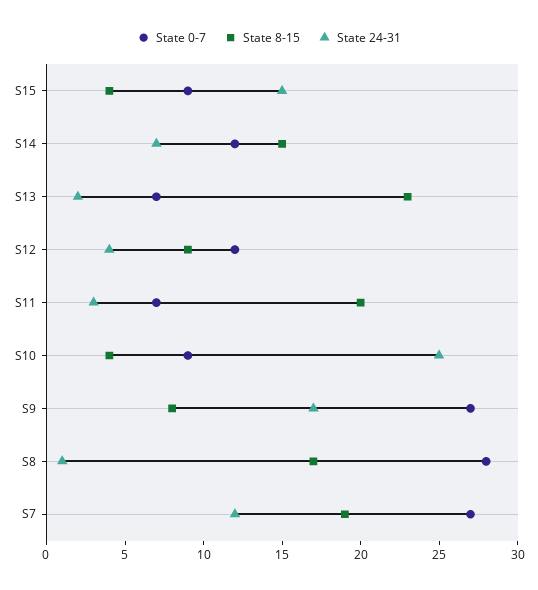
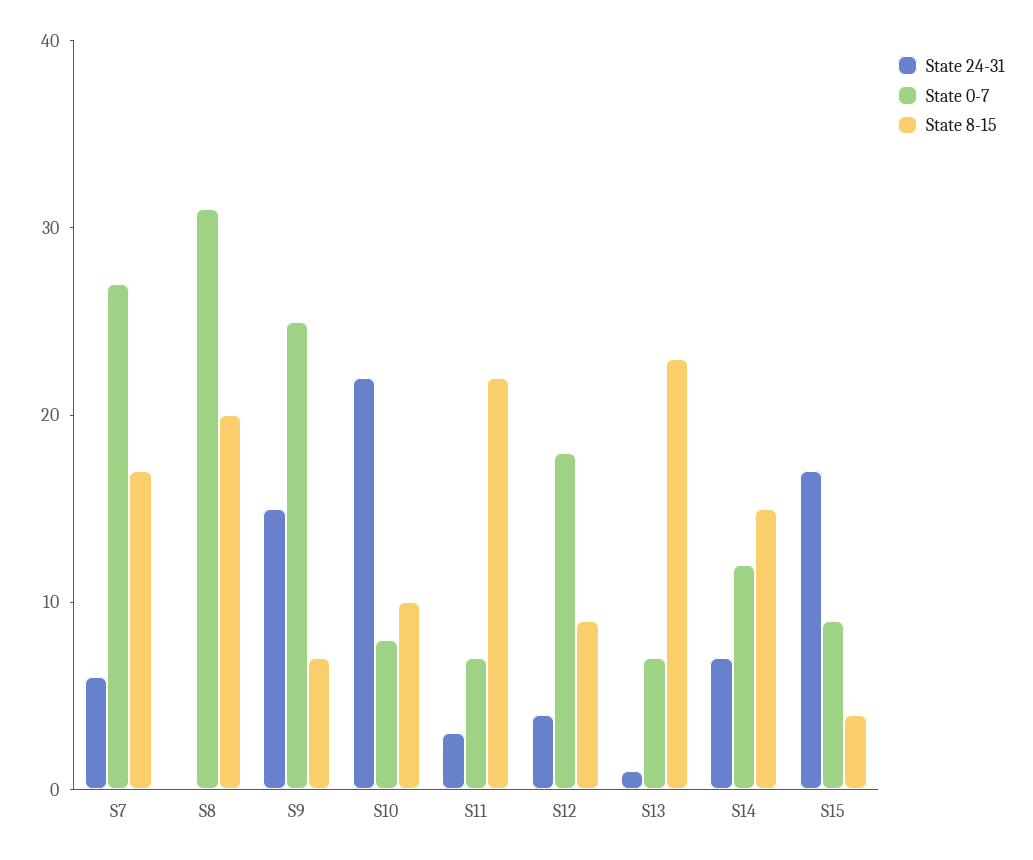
  {
    "State 0-7": {
      "S15": 9,
      "S14": 12,
      "S13": 7,
-     "S12": 12,
+     "S12": 18,
      "S11": 7,
-     "S10": 9,
+     "S10": 8,
-     "S9": 27,
+     "S9": 25,
-     "S8": 28,
+     "S8": 31,
      "S7": 27
    },
    "State 8-15": {
      "S15": 4,
      "S14": 15,
      "S13": 23,
      "S12": 9,
-     "S11": 20,
+     "S11": 22,
-     "S10": 4,
+     "S10": 10,
-     "S9": 8,
+     "S9": 7,
-     "S8": 17,
+     "S8": 20,
-     "S7": 19
+     "S7": 17
    },
    "State 24-31": {
-     "S15": 15,
+     "S15": 17,
      "S14": 7,
-     "S13": 2,
+     "S13": 1,
      "S12": 4,
      "S11": 3,
-     "S10": 25,
+     "S10": 22,
-     "S9": 17,
+     "S9": 15,
-     "S8": 1,
+     "S8": 0,
-     "S7": 12
+     "S7": 6
    }
  }

